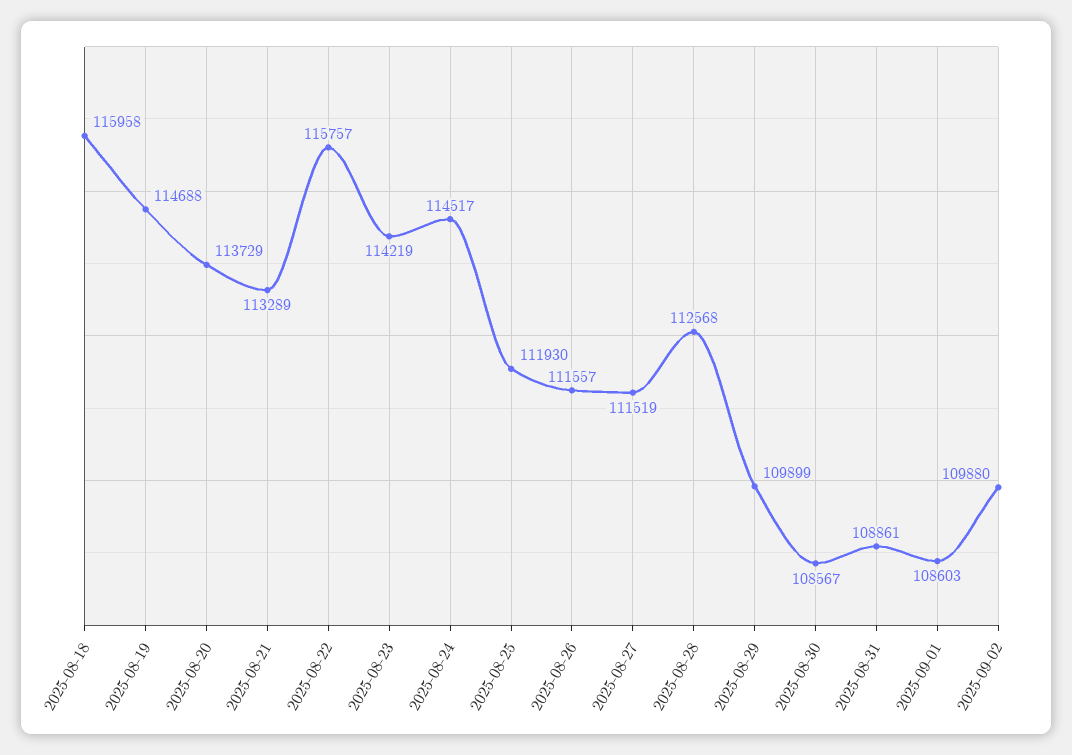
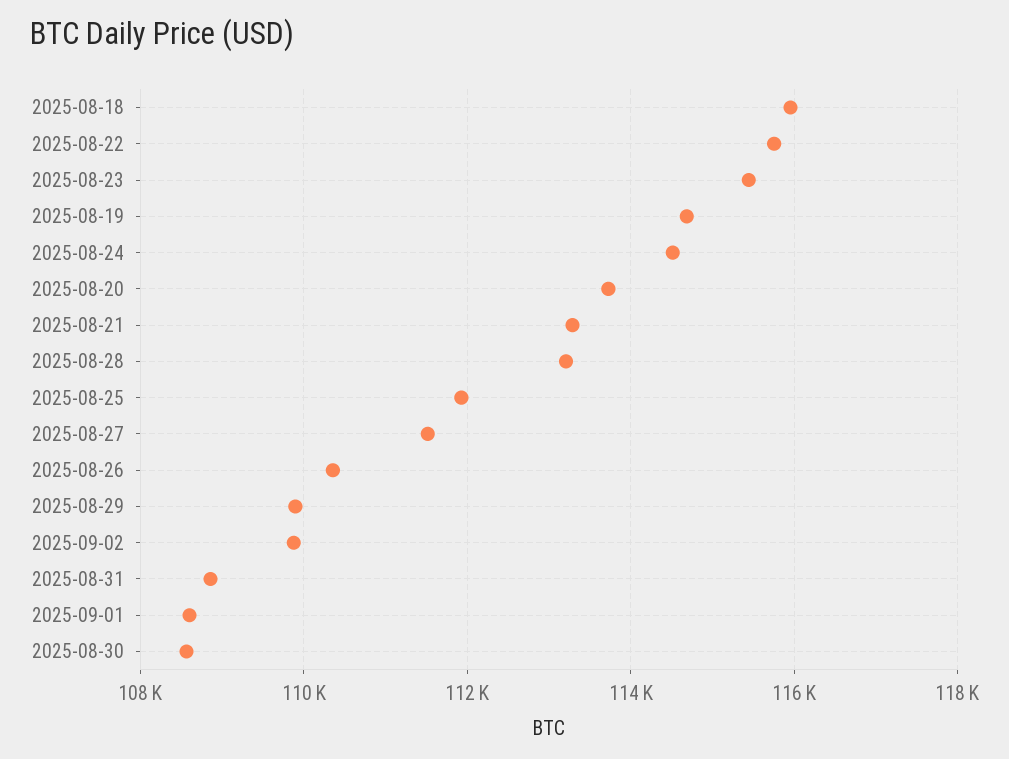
  {
    "2025-08-18": 115958,
    "2025-08-19": 114688,
    "2025-08-20": 113729,
    "2025-08-21": 113289,
    "2025-08-22": 115757,
-   "2025-08-23": 114219,
+   "2025-08-23": 115400,
    "2025-08-24": 114517,
    "2025-08-25": 111930,
-   "2025-08-26": 111557,
+   "2025-08-26": 110400,
    "2025-08-27": 111519,
-   "2025-08-28": 112568,
+   "2025-08-28": 113200,
    "2025-08-29": 109899,
    "2025-08-30": 108567,
    "2025-08-31": 108861,
    "2025-09-01": 108603,
    "2025-09-02": 109880
  }

